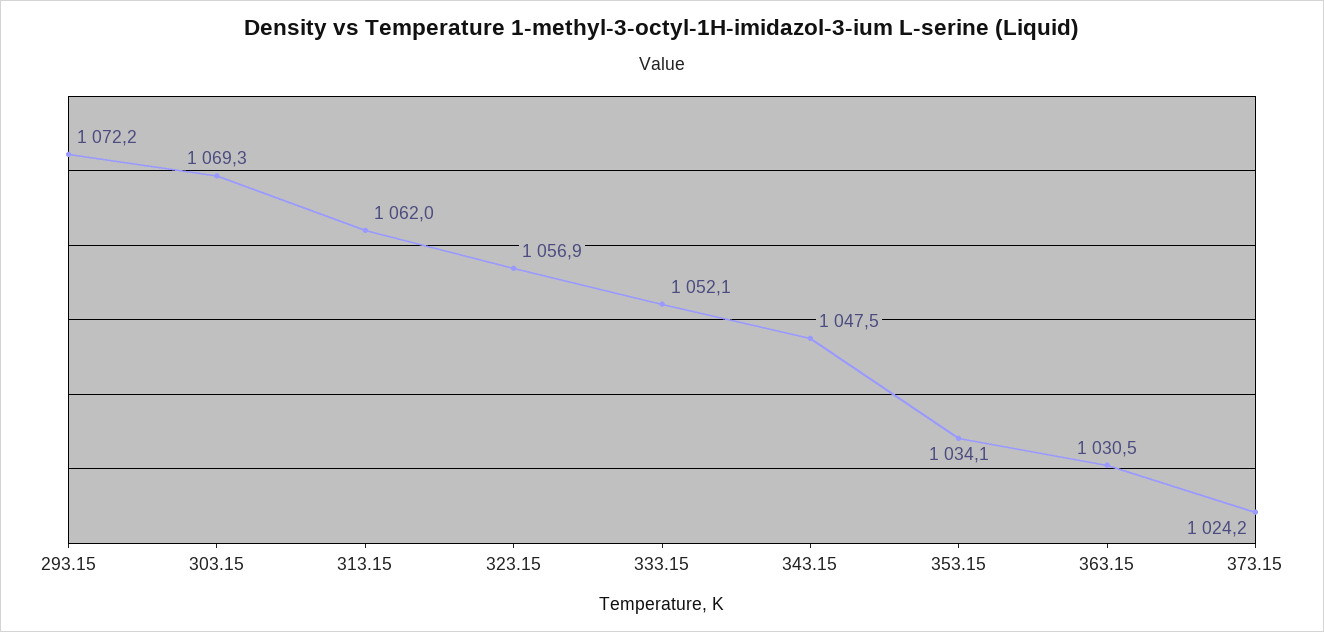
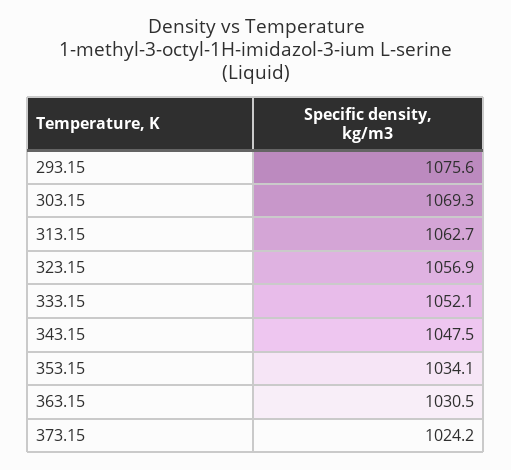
  {
-   "293.15": 1072.2,
+   "293.15": 1075.6,
    "303.15": 1069.3,
-   "313.15": 1062,
+   "313.15": 1062.7,
    "323.15": 1056.9,
    "333.15": 1052.1,
    "343.15": 1047.5,
    "353.15": 1034.1,
    "363.15": 1030.5,
    "373.15": 1024.2
  }

